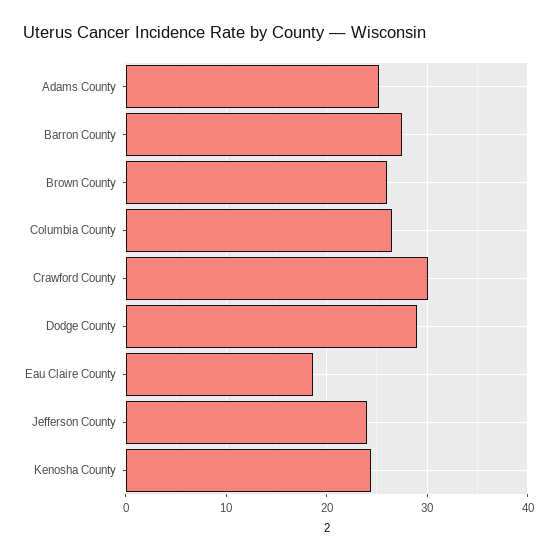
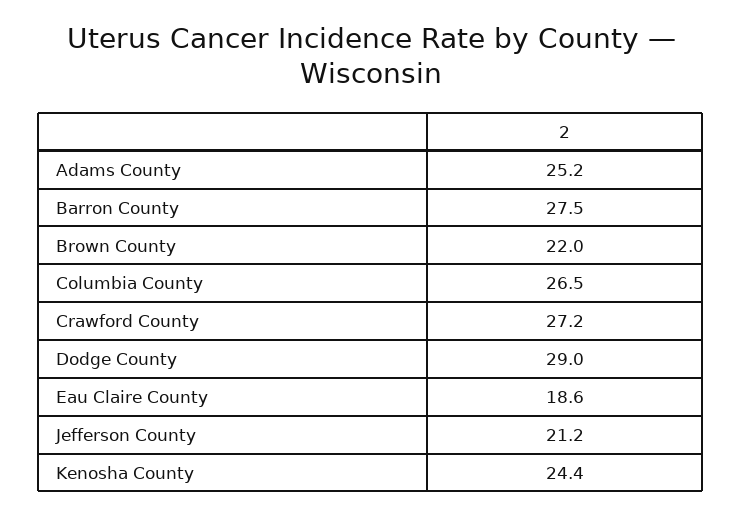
  {
    "Adams County": 25.2,
    "Barron County": 27.5,
-   "Brown County": 26,
+   "Brown County": 22,
    "Columbia County": 26.5,
-   "Crawford County": 30,
+   "Crawford County": 27.2,
    "Dodge County": 29,
    "Eau Claire County": 18.6,
-   "Jefferson County": 24,
+   "Jefferson County": 21.2,
    "Kenosha County": 24.4
  }

